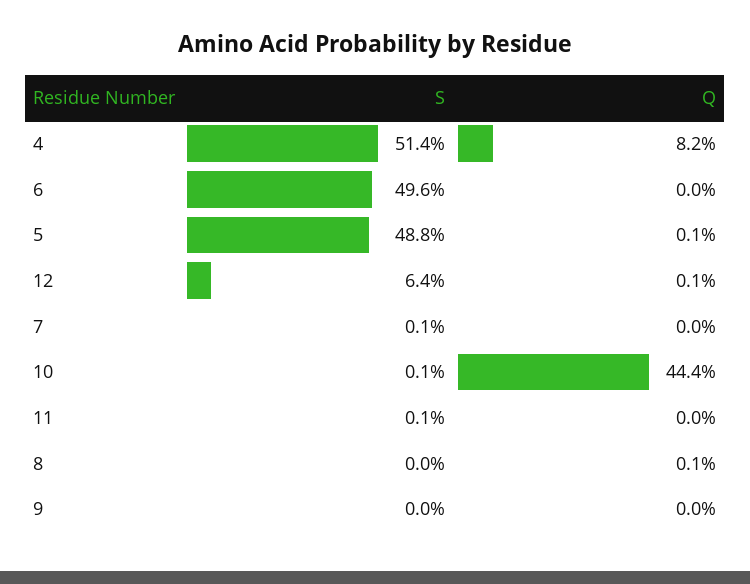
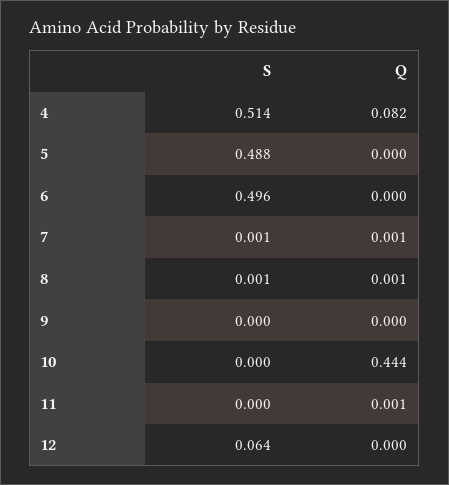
  {
    "S": {
      "4": 0.514,
      "6": 0.496,
      "5": 0.488,
      "12": 0.064,
      "7": 0.001,
-     "10": 0.001,
+     "10": 0,
-     "11": 0.001,
+     "11": 0,
-     "8": 0,
+     "8": 0.001,
      "9": 0
    },
    "Q": {
      "4": 0.082,
      "6": 0,
-     "5": 0.001,
+     "5": 0,
-     "12": 0.001,
+     "12": 0,
-     "7": 0,
+     "7": 0.001,
      "10": 0.444,
-     "11": 0,
+     "11": 0.001,
      "8": 0.001,
      "9": 0
    }
  }

